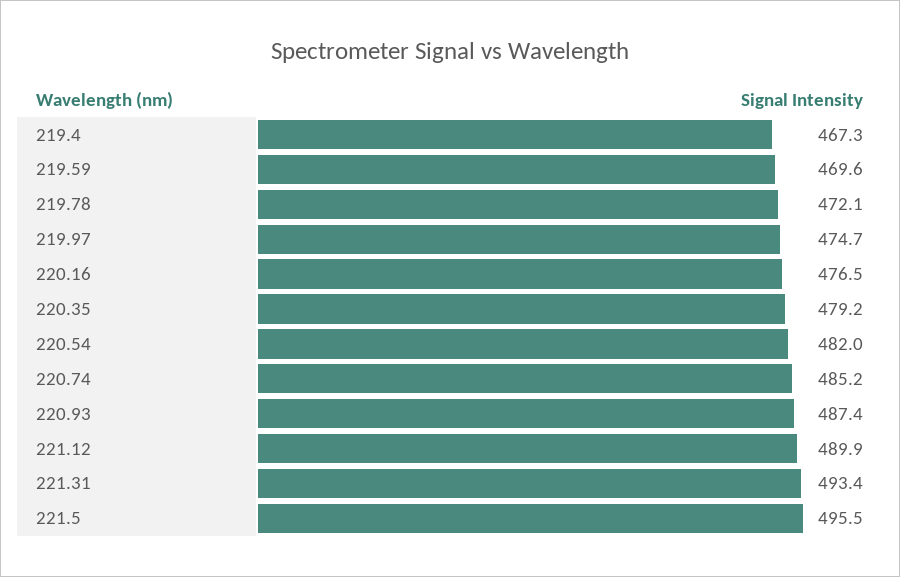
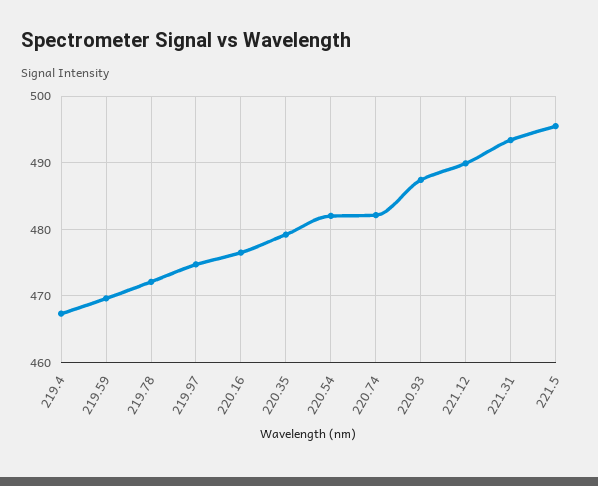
  {
    "219.4": 467.3,
    "219.59": 469.6,
    "219.78": 472.1,
    "219.97": 474.7,
    "220.16": 476.5,
    "220.35": 479.2,
    "220.54": 482,
-   "220.74": 485.2,
+   "220.74": 482,
    "220.93": 487.4,
    "221.12": 489.9,
    "221.31": 493.4,
    "221.5": 495.5
  }

